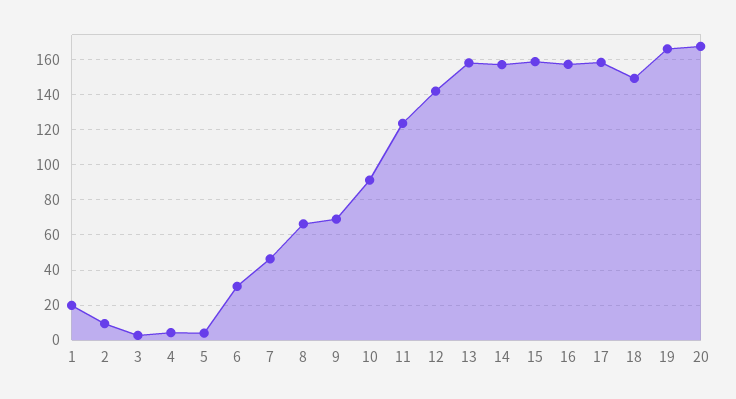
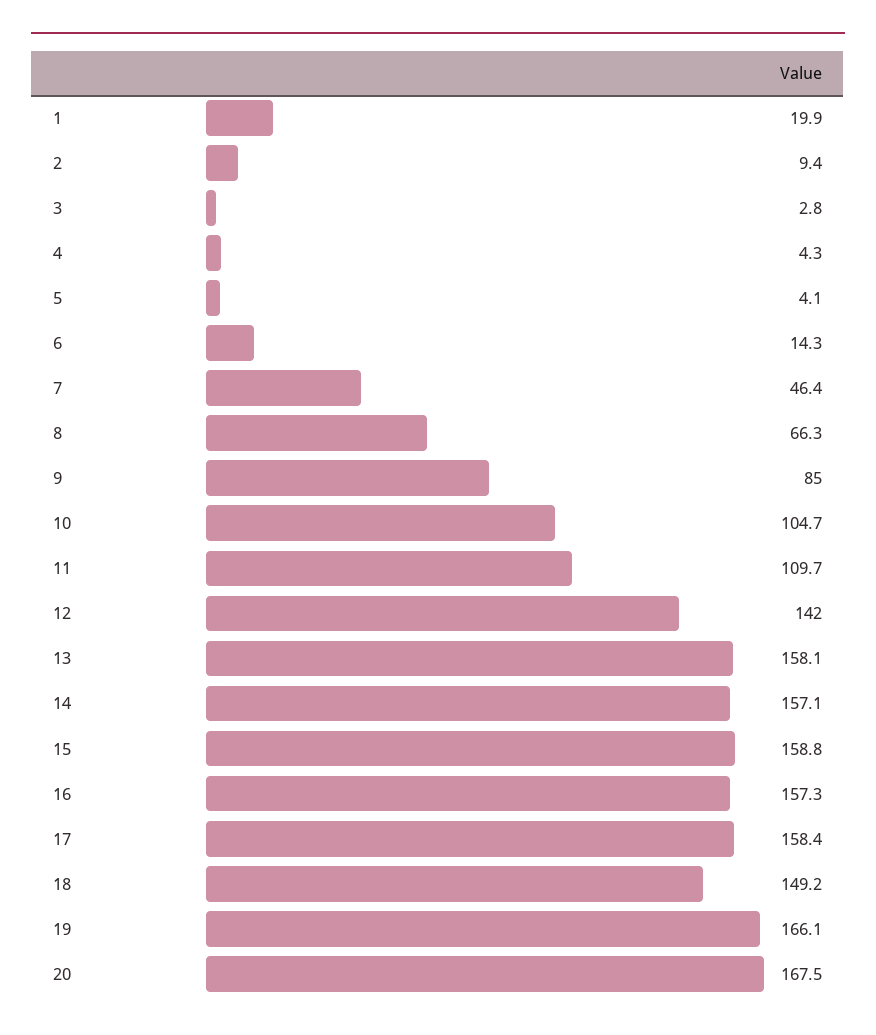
  {
    "1": 19.9,
    "2": 9.4,
    "3": 2.8,
    "4": 4.3,
    "5": 4.1,
-   "6": 30,
+   "6": 14.3,
    "7": 46.4,
    "8": 66.3,
-   "9": 70,
+   "9": 85,
-   "10": 90,
+   "10": 104.7,
-   "11": 125,
+   "11": 109.7,
    "12": 142,
    "13": 158.1,
    "14": 157.1,
    "15": 158.8,
    "16": 157.3,
    "17": 158.4,
    "18": 149.2,
    "19": 166.1,
    "20": 167.5
  }

